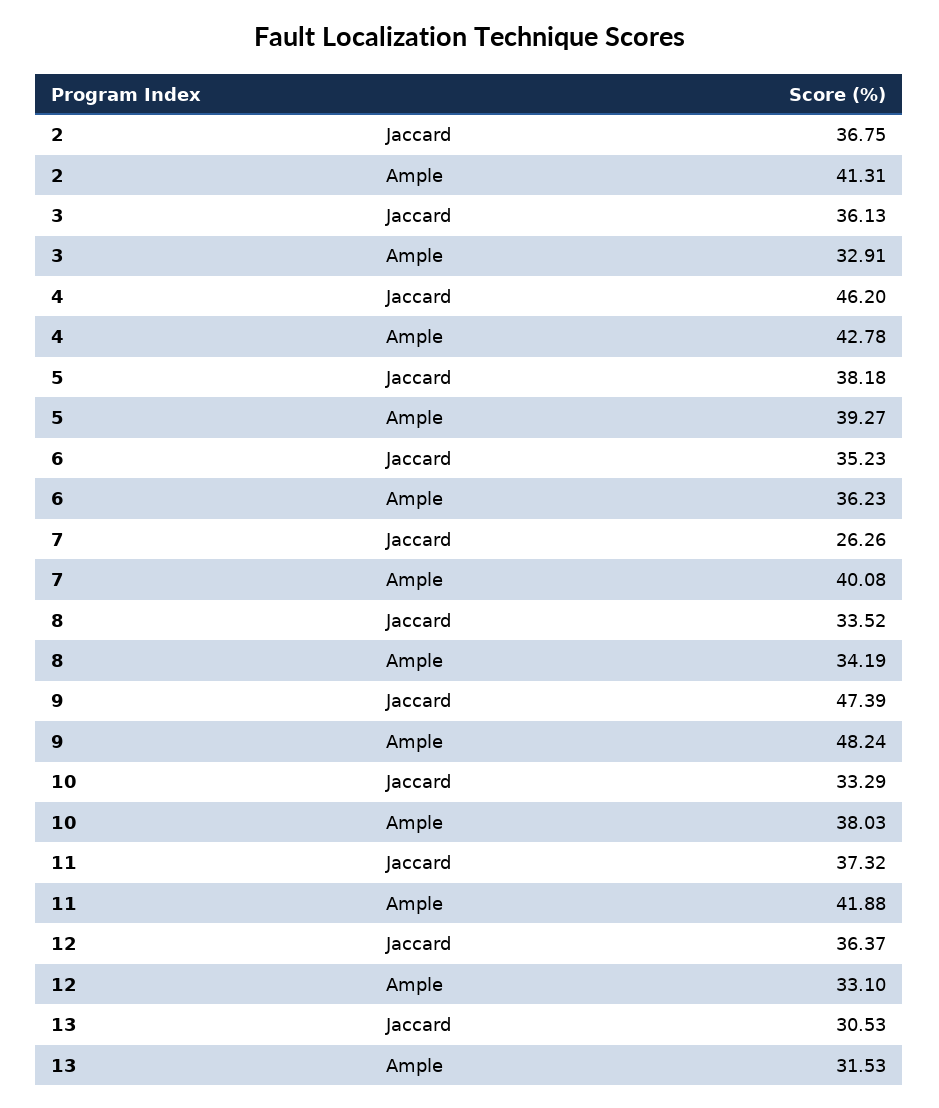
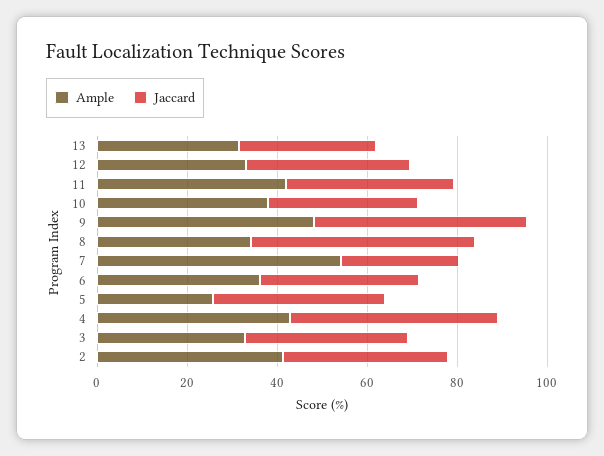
  {
    "Jaccard": {
      "2": 36.75,
      "3": 36.13,
      "4": 46.2,
      "5": 38.18,
      "6": 35.23,
      "7": 26.26,
-     "8": 33.52,
+     "8": 50,
      "9": 47.39,
      "10": 33.29,
      "11": 37.32,
      "12": 36.37,
      "13": 30.53
    },
    "Ample": {
      "2": 41.31,
      "3": 32.91,
      "4": 42.78,
-     "5": 39.27,
+     "5": 25,
      "6": 36.23,
-     "7": 40.08,
+     "7": 55,
      "8": 34.19,
      "9": 48.24,
      "10": 38.03,
      "11": 41.88,
      "12": 33.1,
      "13": 31.53
    }
  }

